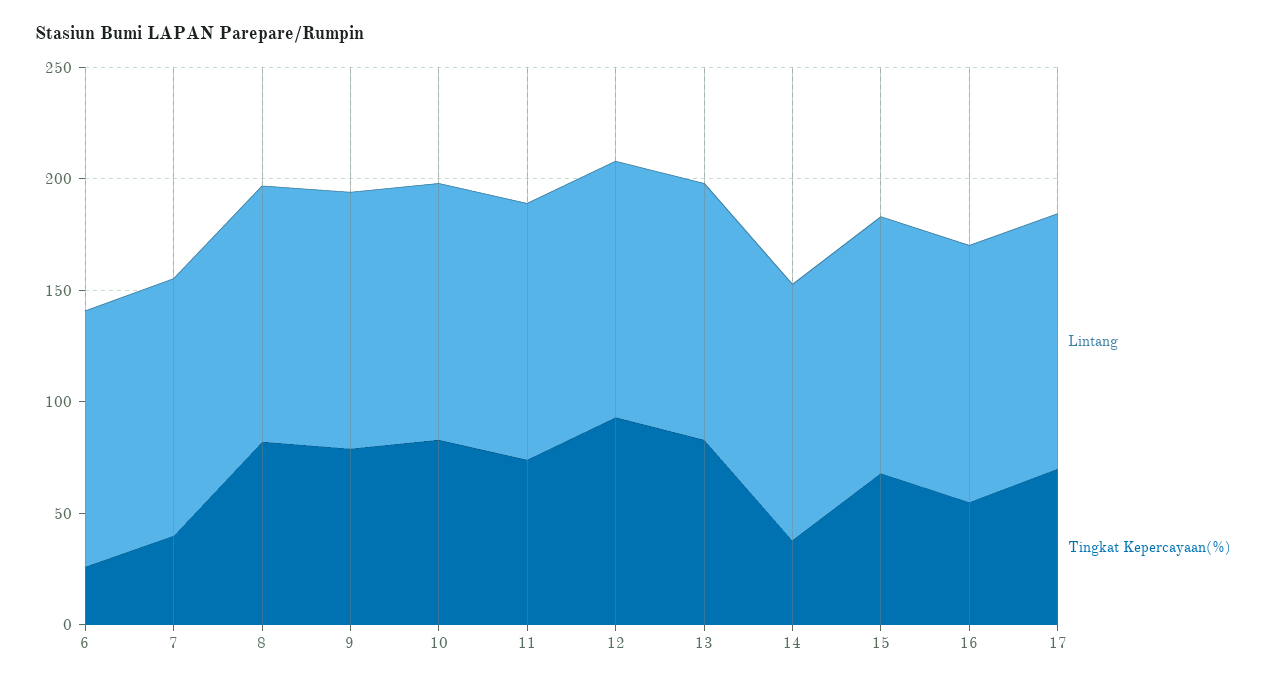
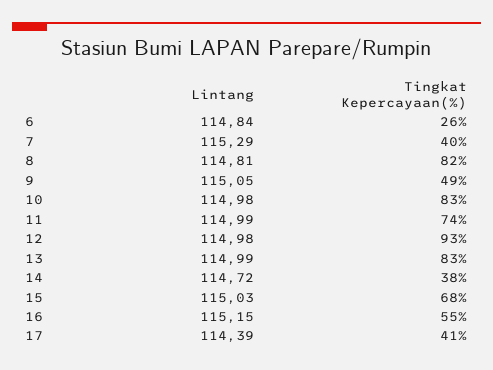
  {
    "Lintang": {
      "6": 114.84,
      "7": 115.29,
      "8": 114.81,
      "9": 115.05,
      "10": 114.98,
      "11": 114.99,
      "12": 114.98,
      "13": 114.99,
      "14": 114.72,
      "15": 115.03,
      "16": 115.15,
      "17": 114.39
    },
    "Tingkat Kepercayaan(%)": {
      "6": 26,
      "7": 40,
      "8": 82,
-     "9": 80,
+     "9": 49,
      "10": 83,
      "11": 74,
      "12": 93,
      "13": 83,
      "14": 38,
      "15": 68,
      "16": 55,
-     "17": 70
+     "17": 41
    }
  }

